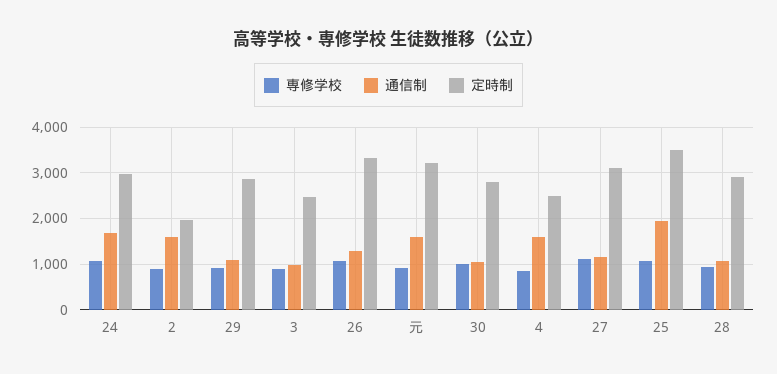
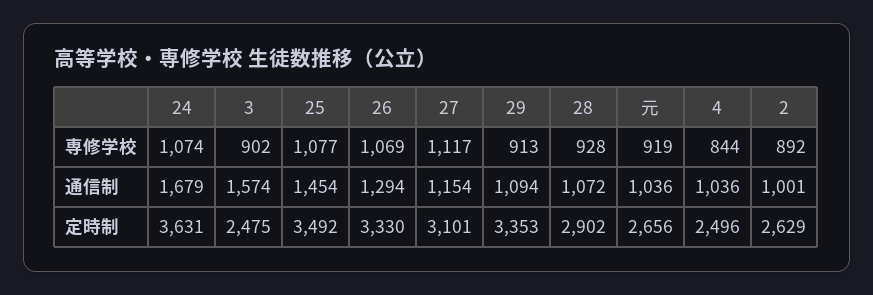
  {
    "専修学校": {
      "24": 1074,
      "2": 892,
      "29": 913,
      "3": 902,
      "26": 1069,
      "元": 919,
-     "30": 1000,
      "4": 844,
      "27": 1117,
      "25": 1077,
      "28": 928
    },
    "通信制": {
      "24": 1679,
-     "2": 1600,
+     "2": 1001,
      "29": 1094,
-     "3": 1000,
+     "3": 1574,
      "26": 1294,
-     "元": 1600,
+     "元": 1036,
-     "30": 1000,
-     "4": 1600,
+     "4": 1036,
      "27": 1154,
-     "25": 2000,
+     "25": 1454,
      "28": 1072
    },
    "定時制": {
-     "24": 3000,
+     "24": 3631,
-     "2": 2000,
+     "2": 2629,
-     "29": 2800,
+     "29": 3353,
      "3": 2475,
      "26": 3330,
-     "元": 3200,
+     "元": 2656,
-     "30": 2800,
      "4": 2496,
      "27": 3101,
      "25": 3492,
      "28": 2902
    }
  }

